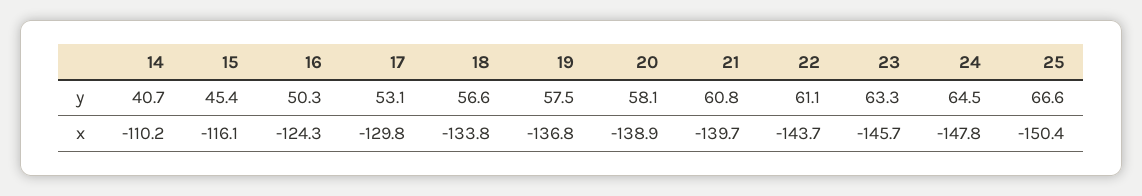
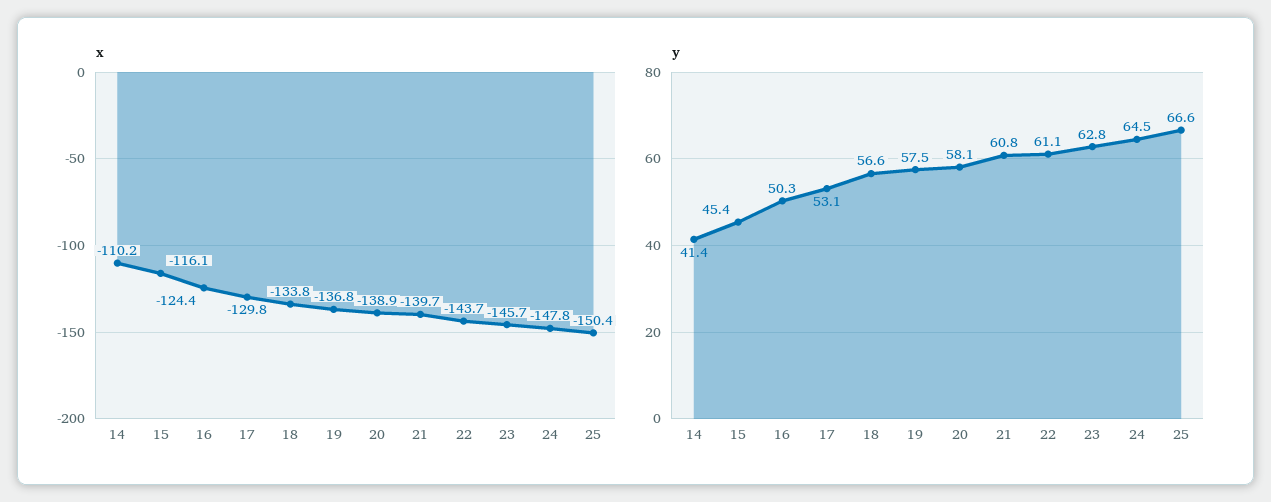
  {
    "y": {
-     "14": 40.7,
+     "14": 41.4,
      "15": 45.4,
      "16": 50.3,
      "17": 53.1,
      "18": 56.6,
      "19": 57.5,
      "20": 58.1,
      "21": 60.8,
      "22": 61.1,
-     "23": 63.3,
+     "23": 62.8,
      "24": 64.5,
      "25": 66.6
    },
    "x": {
      "14": -110.2,
      "15": -116.1,
-     "16": -124.3,
+     "16": -124.4,
      "17": -129.8,
      "18": -133.8,
      "19": -136.8,
      "20": -138.9,
      "21": -139.7,
      "22": -143.7,
      "23": -145.7,
      "24": -147.8,
      "25": -150.4
    }
  }

